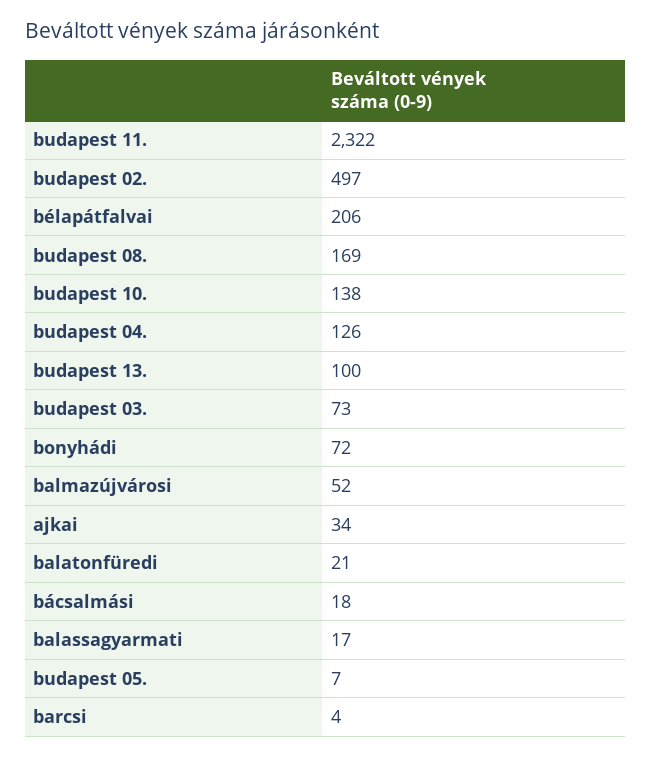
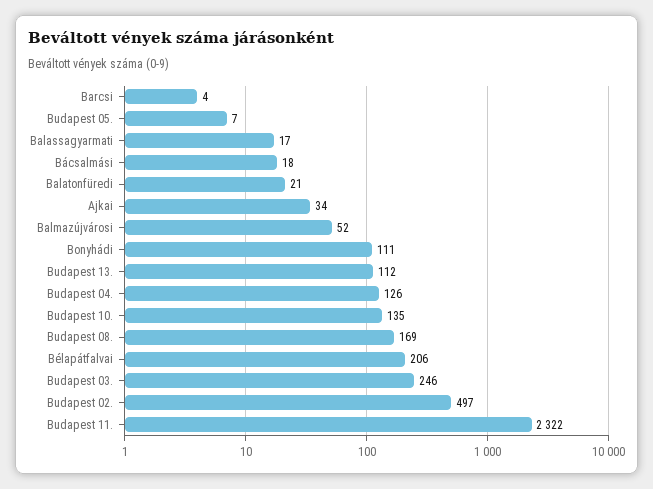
  {
    "budapest 11.": 2322,
    "budapest 02.": 497,
    "bélapátfalvai": 206,
    "budapest 08.": 169,
-   "budapest 10.": 138,
+   "budapest 10.": 135,
    "budapest 04.": 126,
-   "budapest 13.": 100,
+   "budapest 13.": 112,
-   "budapest 03.": 73,
+   "budapest 03.": 246,
-   "bonyhádi": 72,
+   "bonyhádi": 111,
    "balmazújvárosi": 52,
    "ajkai": 34,
    "balatonfüredi": 21,
    "bácsalmási": 18,
    "balassagyarmati": 17,
    "budapest 05.": 7,
    "barcsi": 4
  }

